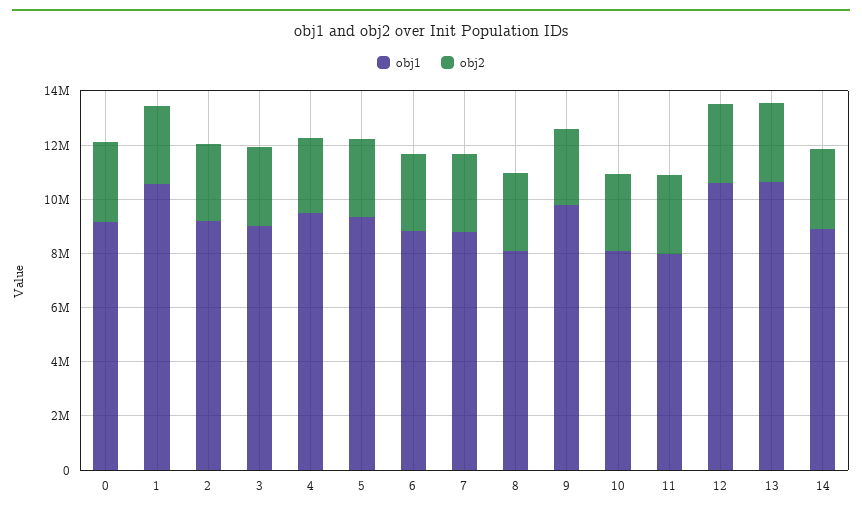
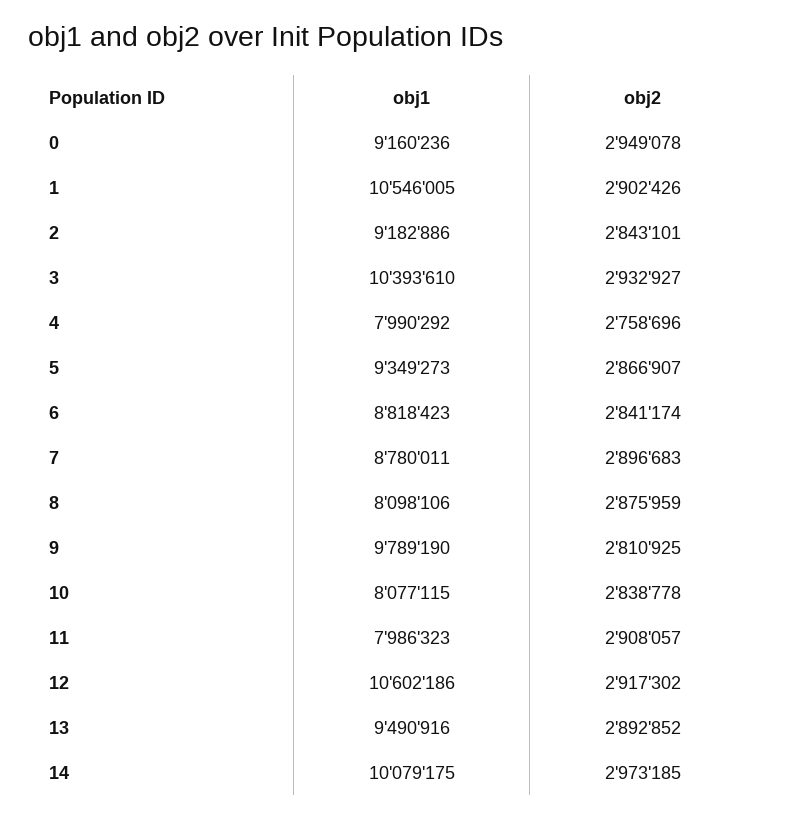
  {
    "obj1": {
      "0": 9160236,
      "1": 10546005,
      "2": 9182886,
-     "3": 9000000,
+     "3": 10393610,
-     "4": 9500000,
+     "4": 7990292,
      "5": 9349273,
      "6": 8818423,
      "7": 8780011,
      "8": 8098106,
      "9": 9789190,
      "10": 8077115,
      "11": 7986323,
      "12": 10602186,
-     "13": 10500000,
+     "13": 9490916,
-     "14": 9000000
+     "14": 10079175
    },
    "obj2": {
      "0": 2949078,
      "1": 2902426,
      "2": 2843101,
      "3": 2932927,
      "4": 2758696,
      "5": 2866907,
      "6": 2841174,
      "7": 2896683,
      "8": 2875959,
      "9": 2810925,
      "10": 2838778,
      "11": 2908057,
      "12": 2917302,
      "13": 2892852,
      "14": 2973185
    }
  }

